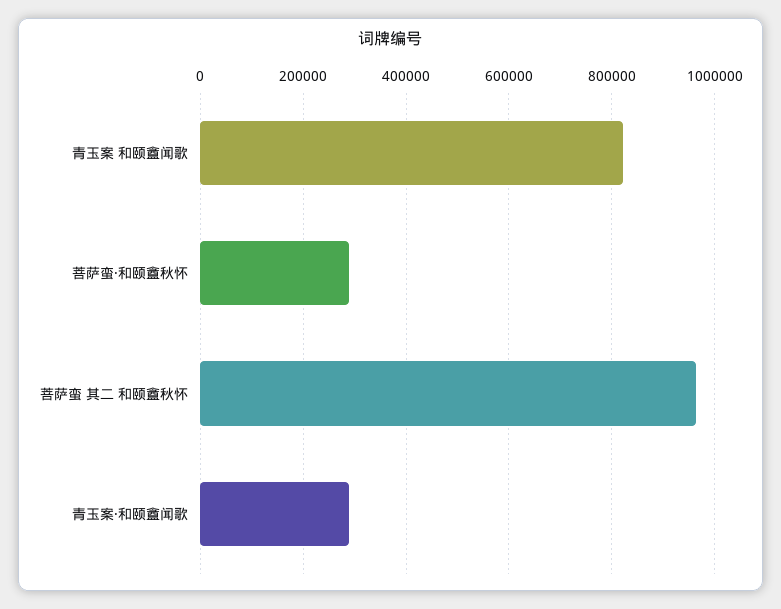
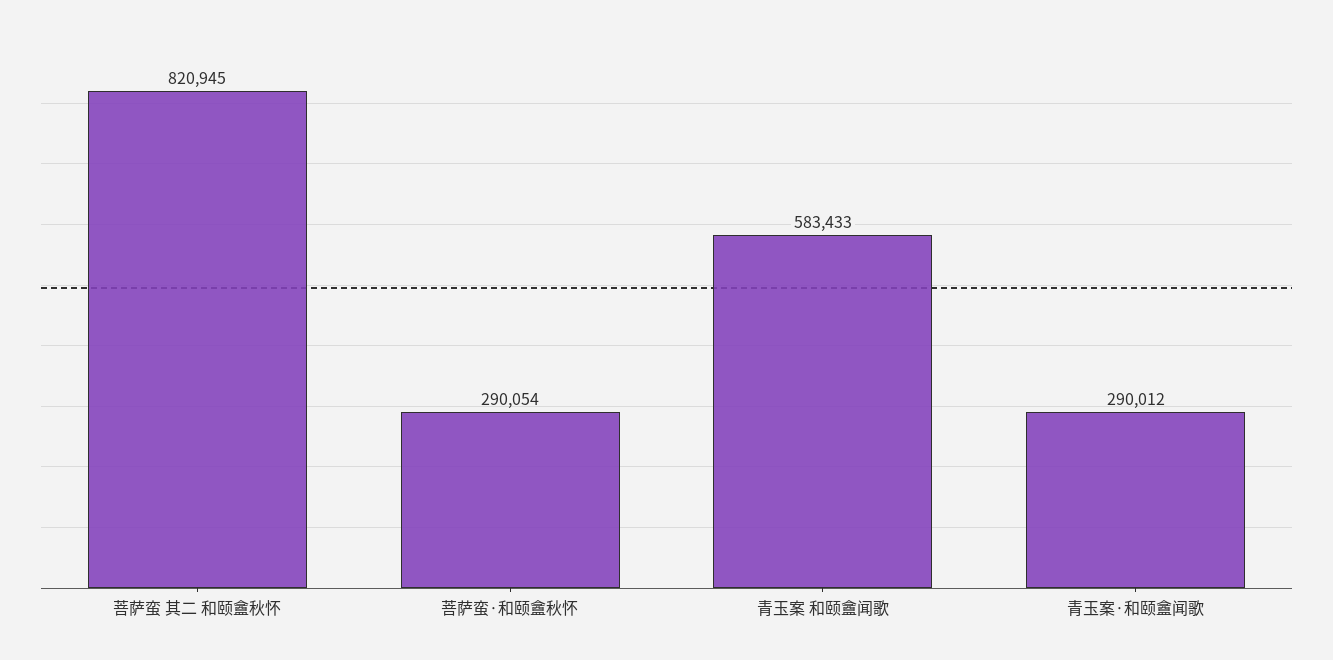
  {
-   "青玉案 和颐盦闻歌": 820000,
+   "青玉案 和颐盦闻歌": 583433,
    "菩萨蛮·和颐盦秋怀": 290054,
-   "菩萨蛮 其二 和颐盦秋怀": 960000,
+   "菩萨蛮 其二 和颐盦秋怀": 820945,
    "青玉案·和颐盦闻歌": 290012
  }

